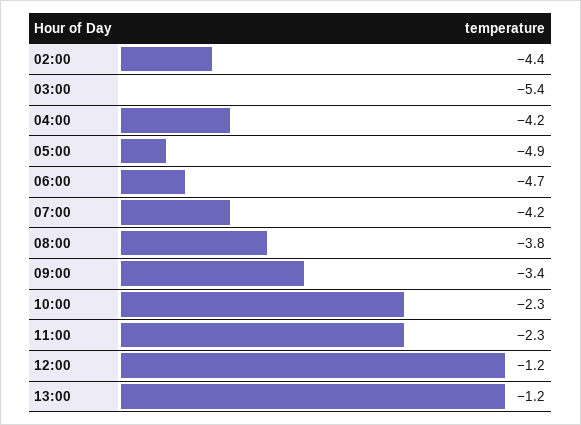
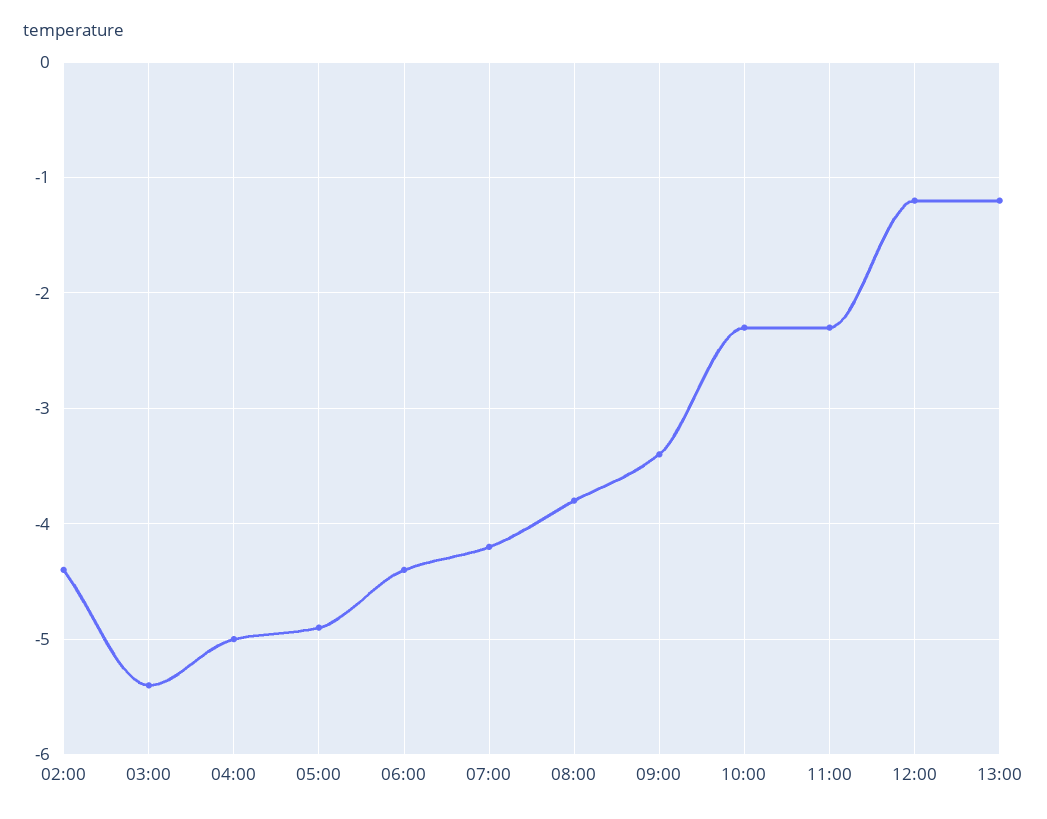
  {
    "02:00": -4.4,
    "03:00": -5.4,
-   "04:00": -4.2,
+   "04:00": -5,
    "05:00": -4.9,
-   "06:00": -4.7,
+   "06:00": -4.4,
    "07:00": -4.2,
    "08:00": -3.8,
    "09:00": -3.4,
    "10:00": -2.3,
    "11:00": -2.3,
    "12:00": -1.2,
    "13:00": -1.2
  }

